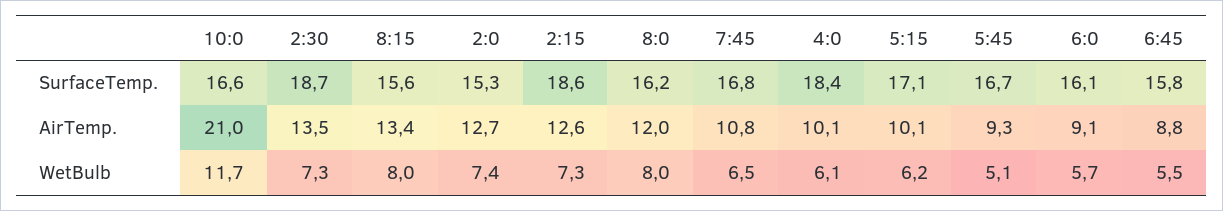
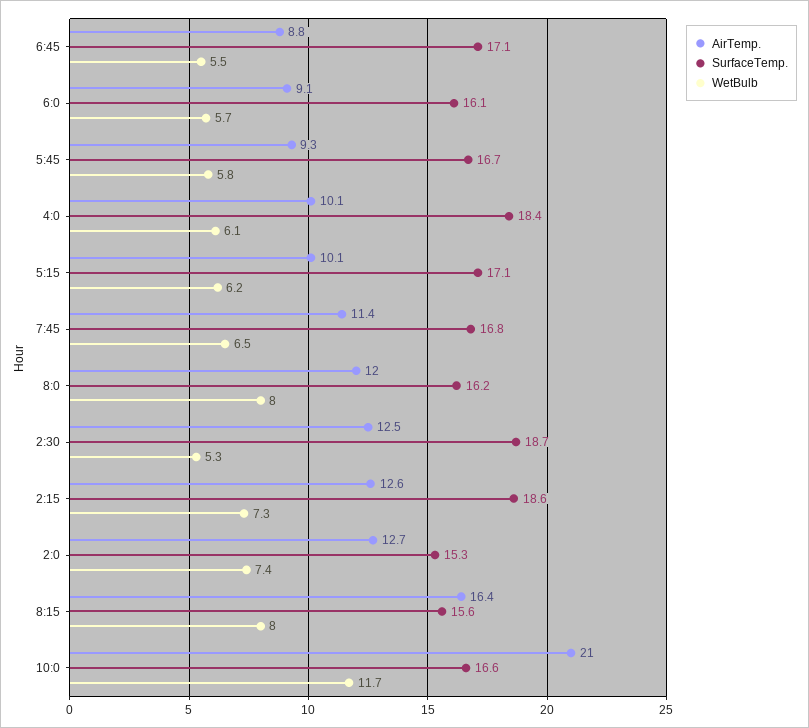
  {
    "SurfaceTemp.": {
      "10:0": 16.6,
      "2:30": 18.7,
      "8:15": 15.6,
      "2:0": 15.3,
      "2:15": 18.6,
      "8:0": 16.2,
      "7:45": 16.8,
      "4:0": 18.4,
      "5:15": 17.1,
      "5:45": 16.7,
      "6:0": 16.1,
-     "6:45": 15.8
+     "6:45": 17.1
    },
    "AirTemp.": {
      "10:0": 21,
-     "2:30": 13.5,
+     "2:30": 12.5,
-     "8:15": 13.4,
+     "8:15": 16.4,
      "2:0": 12.7,
      "2:15": 12.6,
      "8:0": 12,
-     "7:45": 10.8,
+     "7:45": 11.4,
      "4:0": 10.1,
      "5:15": 10.1,
      "5:45": 9.3,
      "6:0": 9.1,
      "6:45": 8.8
    },
    "WetBulb": {
      "10:0": 11.7,
-     "2:30": 7.3,
+     "2:30": 5.3,
      "8:15": 8,
      "2:0": 7.4,
      "2:15": 7.3,
      "8:0": 8,
      "7:45": 6.5,
      "4:0": 6.1,
      "5:15": 6.2,
-     "5:45": 5.1,
+     "5:45": 5.8,
      "6:0": 5.7,
      "6:45": 5.5
    }
  }

